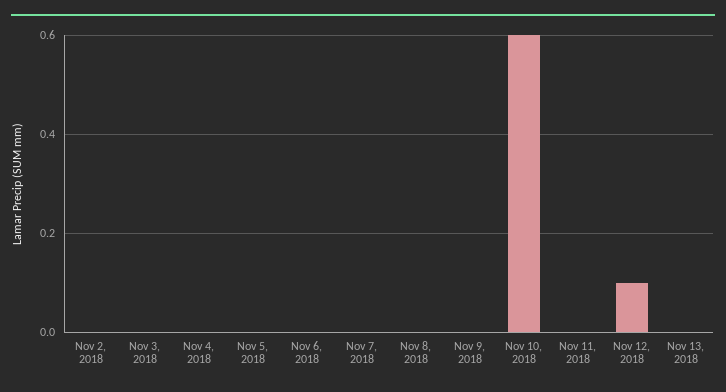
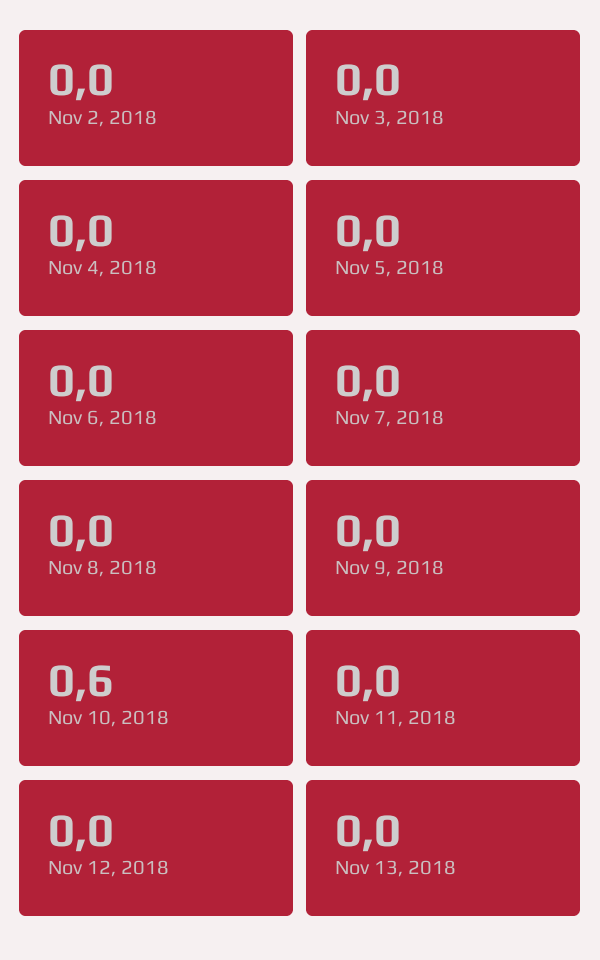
  {
    "Nov 2, 2018": 0,
    "Nov 3, 2018": 0,
    "Nov 4, 2018": 0,
    "Nov 5, 2018": 0,
    "Nov 6, 2018": 0,
    "Nov 7, 2018": 0,
    "Nov 8, 2018": 0,
    "Nov 9, 2018": 0,
    "Nov 10, 2018": 0.6,
    "Nov 11, 2018": 0,
-   "Nov 12, 2018": 0.1,
+   "Nov 12, 2018": 0,
    "Nov 13, 2018": 0
  }

